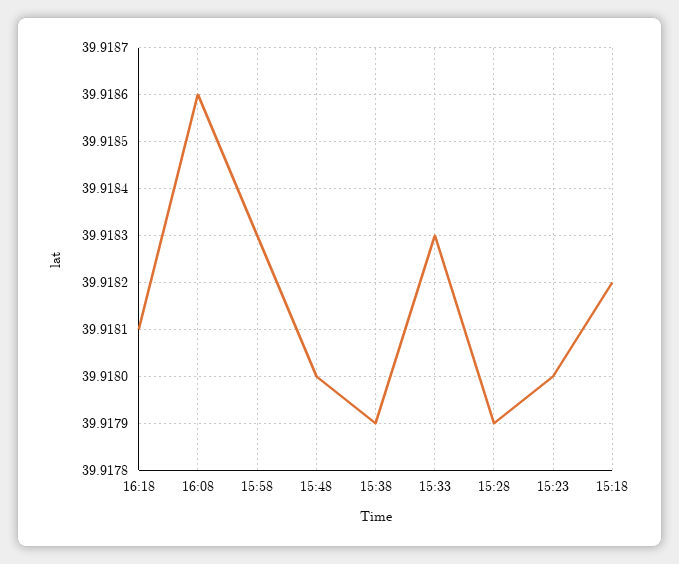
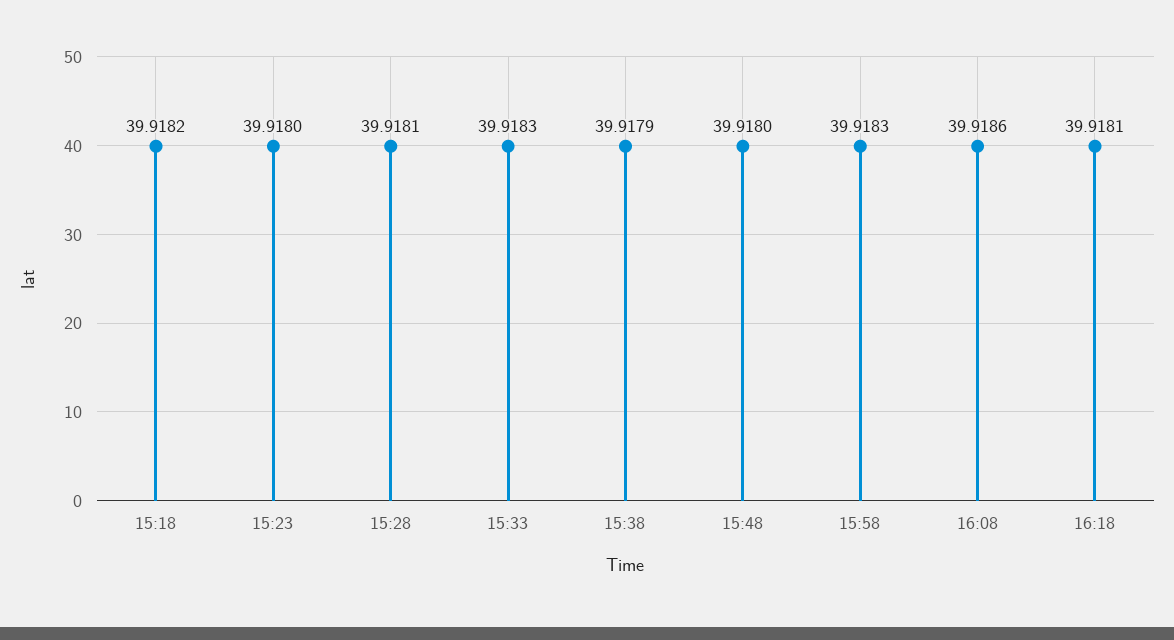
  {
    "16:18": 39.9181,
    "16:08": 39.9186,
    "15:58": 39.9183,
    "15:48": 39.918,
    "15:38": 39.9179,
    "15:33": 39.9183,
-   "15:28": 39.9179,
+   "15:28": 39.9181,
    "15:23": 39.918,
    "15:18": 39.9182
  }

